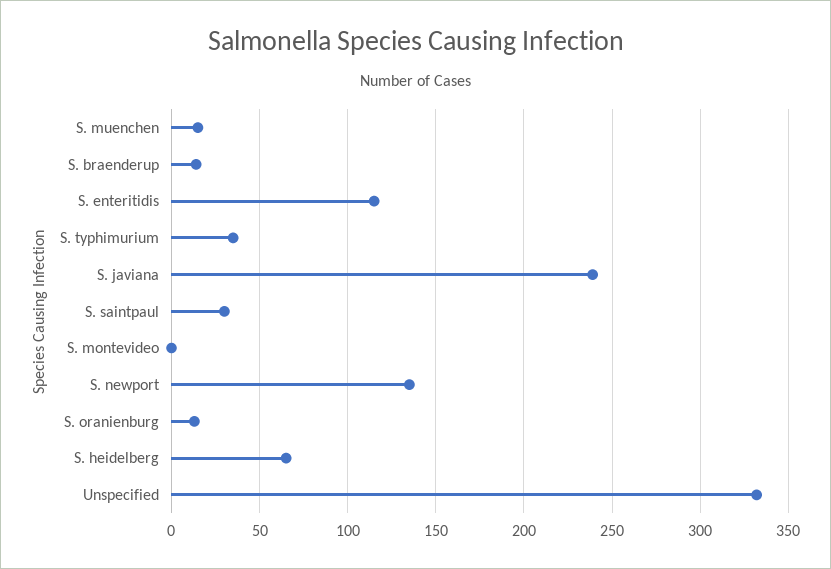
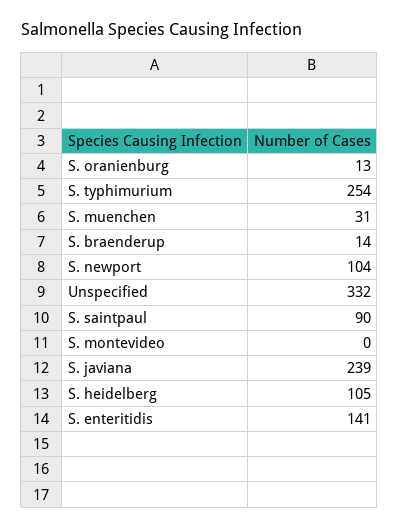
  {
-   "S. muenchen": 15,
+   "S. muenchen": 31,
    "S. braenderup": 14,
-   "S. enteritidis": 115,
+   "S. enteritidis": 141,
-   "S. typhimurium": 35,
+   "S. typhimurium": 254,
    "S. javiana": 239,
-   "S. saintpaul": 30,
+   "S. saintpaul": 90,
    "S. montevideo": 0,
-   "S. newport": 135,
+   "S. newport": 104,
    "S. oranienburg": 13,
-   "S. heidelberg": 65,
+   "S. heidelberg": 105,
    "Unspecified": 332
  }

